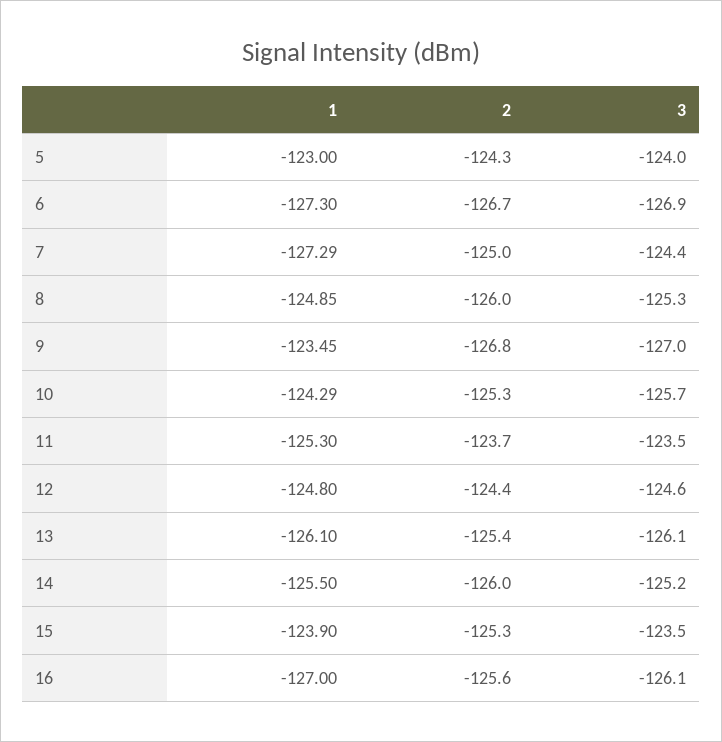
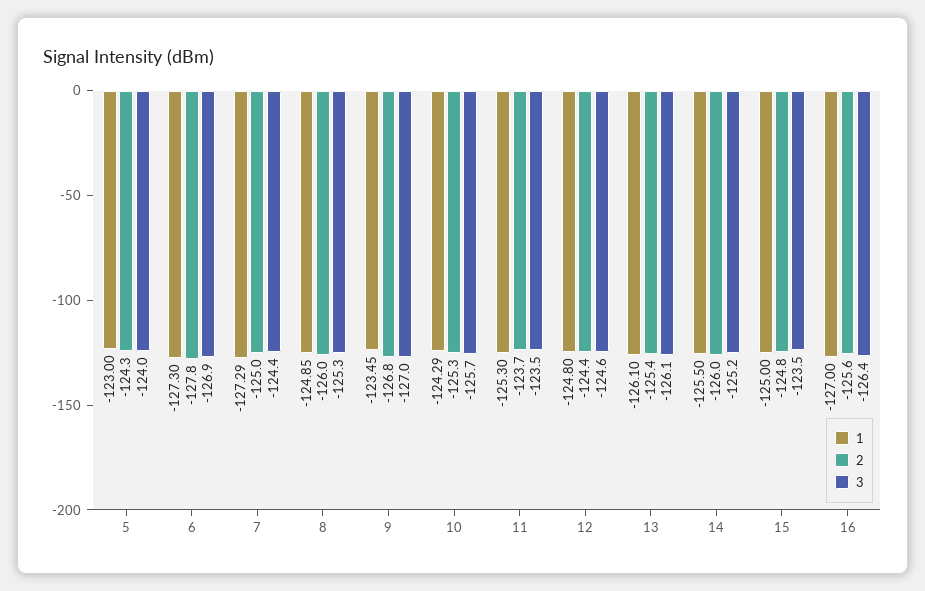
  {
    "1": {
      "5": -123,
      "6": -127.3,
      "7": -127.29,
      "8": -124.85,
      "9": -123.45,
      "10": -124.29,
      "11": -125.3,
      "12": -124.8,
      "13": -126.1,
      "14": -125.5,
-     "15": -123.9,
+     "15": -125,
      "16": -127
    },
    "2": {
      "5": -124.3,
-     "6": -126.7,
+     "6": -127.8,
      "7": -125,
      "8": -126,
      "9": -126.8,
      "10": -125.3,
      "11": -123.7,
      "12": -124.4,
      "13": -125.4,
      "14": -126,
-     "15": -125.3,
+     "15": -124.8,
      "16": -125.6
    },
    "3": {
      "5": -124,
      "6": -126.9,
      "7": -124.4,
      "8": -125.3,
      "9": -127,
      "10": -125.7,
      "11": -123.5,
      "12": -124.6,
      "13": -126.1,
      "14": -125.2,
      "15": -123.5,
-     "16": -126.1
+     "16": -126.4
    }
  }

